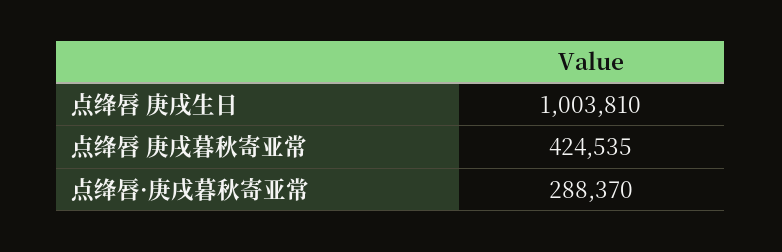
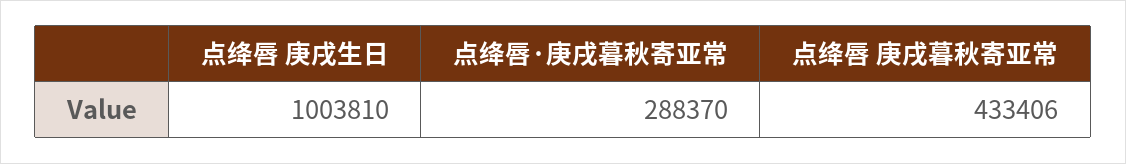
  {
    "点绛唇 庚戌生日": 1003810,
-   "点绛唇 庚戌暮秋寄亚常": 424535,
+   "点绛唇 庚戌暮秋寄亚常": 433406,
    "点绛唇·庚戌暮秋寄亚常": 288370
  }

